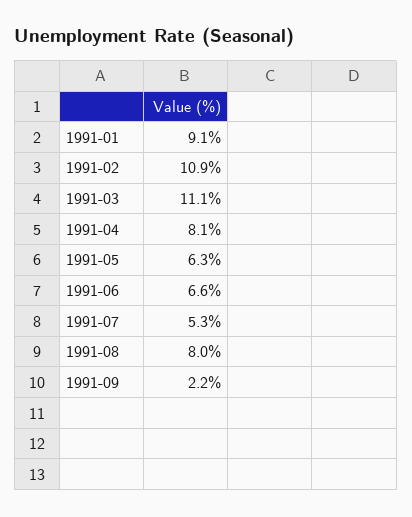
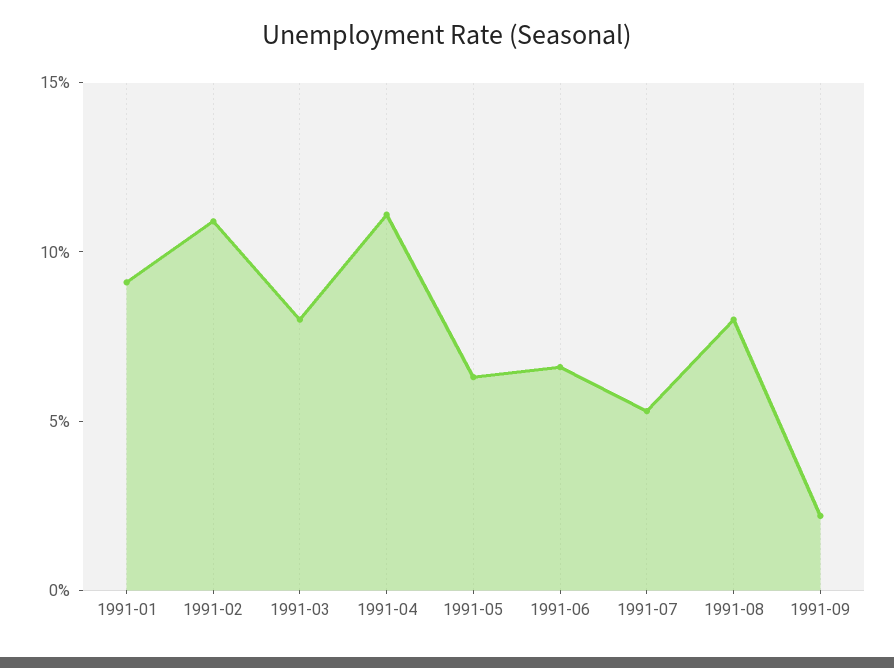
  {
    "1991-01": 9.1,
    "1991-02": 10.9,
-   "1991-03": 11.1,
+   "1991-03": 8,
-   "1991-04": 8.1,
+   "1991-04": 11,
    "1991-05": 6.3,
    "1991-06": 6.6,
    "1991-07": 5.3,
    "1991-08": 8,
    "1991-09": 2.2
  }

